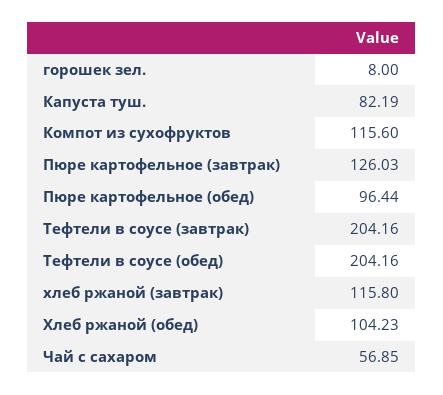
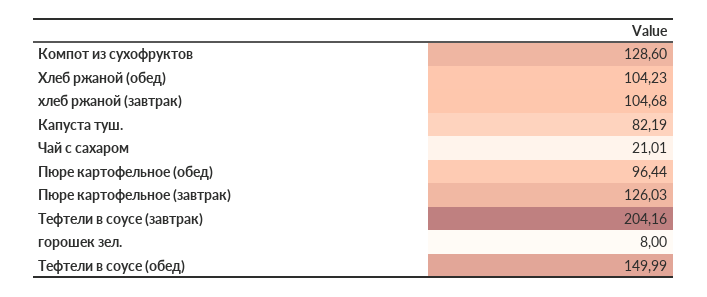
  {
    "горошек зел.": 8,
    "Капуста туш.": 82.19,
-   "Компот из сухофруктов": 115.6,
+   "Компот из сухофруктов": 128.6,
    "Пюре картофельное (завтрак)": 126.03,
    "Пюре картофельное (обед)": 96.44,
    "Тефтели в соусе (завтрак)": 204.16,
-   "Тефтели в соусе (обед)": 204.16,
+   "Тефтели в соусе (обед)": 149.99,
-   "хлеб ржаной (завтрак)": 115.8,
+   "хлеб ржаной (завтрак)": 104.68,
    "Хлеб ржаной (обед)": 104.23,
-   "Чай с сахаром": 56.85
+   "Чай с сахаром": 21.01
  }

